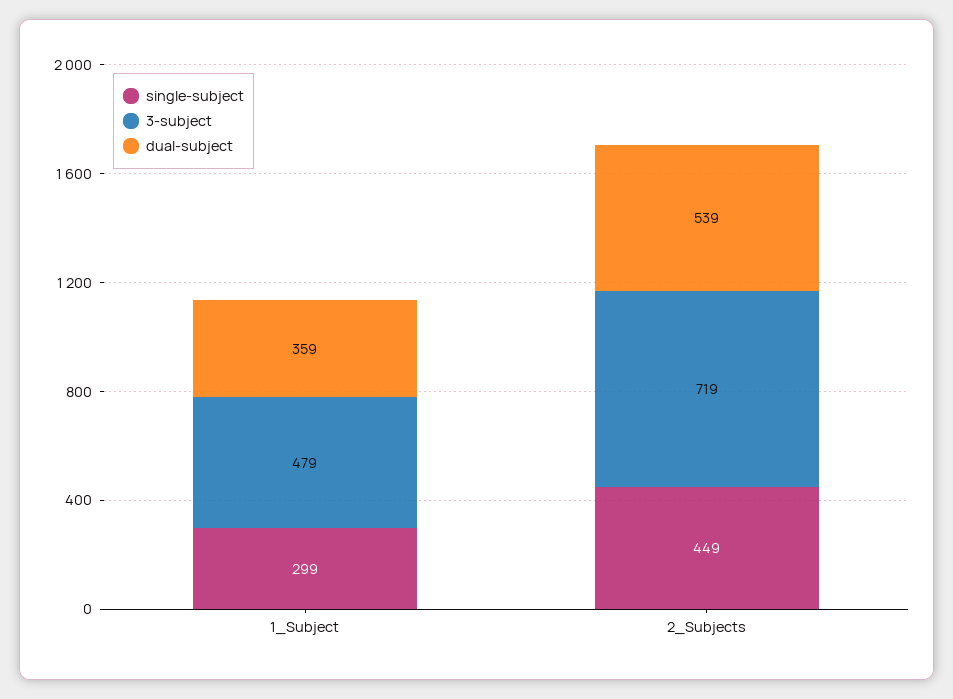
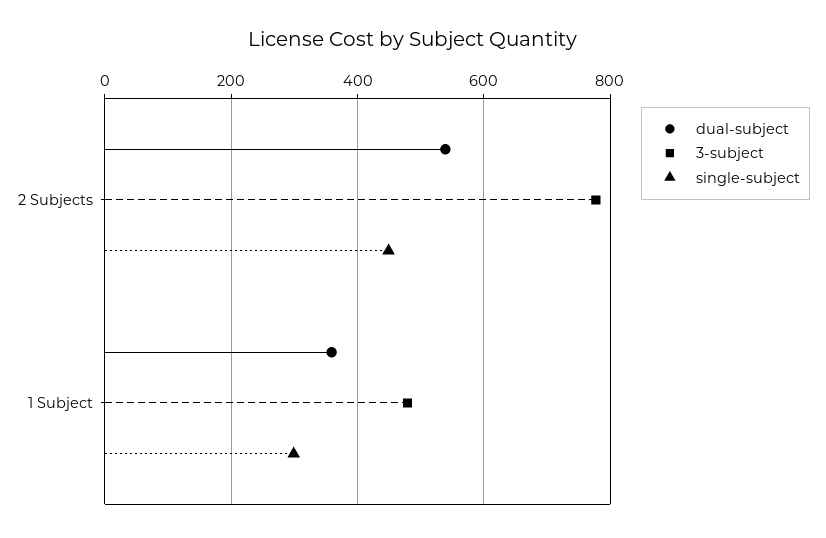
  {
    "single-subject": {
      "1_Subject": 299,
      "2_Subjects": 449
    },
    "3-subject": {
      "1_Subject": 479,
-     "2_Subjects": 719
+     "2_Subjects": 780
    },
    "dual-subject": {
      "1_Subject": 359,
      "2_Subjects": 539
    }
  }

